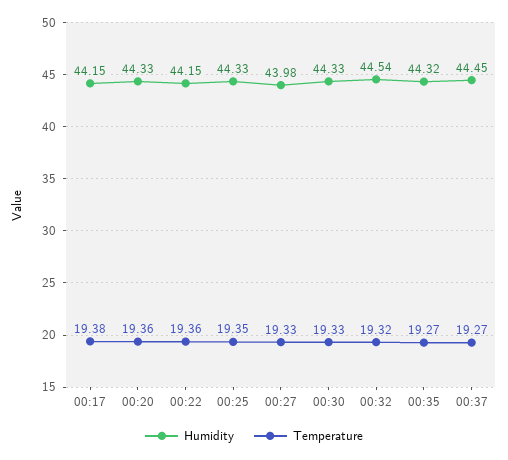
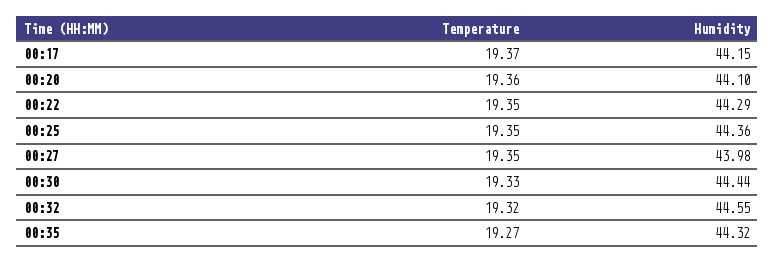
  {
    "Humidity": {
      "00:17": 44.15,
-     "00:20": 44.33,
+     "00:20": 44.1,
-     "00:22": 44.15,
+     "00:22": 44.29,
-     "00:25": 44.33,
+     "00:25": 44.36,
      "00:27": 43.98,
-     "00:30": 44.33,
+     "00:30": 44.44,
-     "00:32": 44.54,
+     "00:32": 44.55,
-     "00:35": 44.32,
+     "00:35": 44.32
-     "00:37": 44.45
    },
    "Temperature": {
-     "00:17": 19.38,
+     "00:17": 19.37,
      "00:20": 19.36,
-     "00:22": 19.36,
+     "00:22": 19.35,
      "00:25": 19.35,
-     "00:27": 19.33,
+     "00:27": 19.35,
      "00:30": 19.33,
      "00:32": 19.32,
-     "00:35": 19.27,
+     "00:35": 19.27
-     "00:37": 19.27
    }
  }

